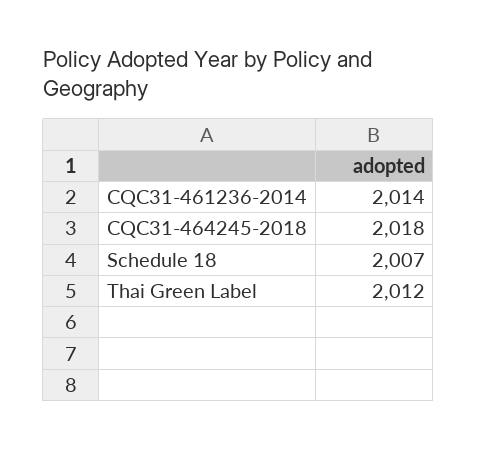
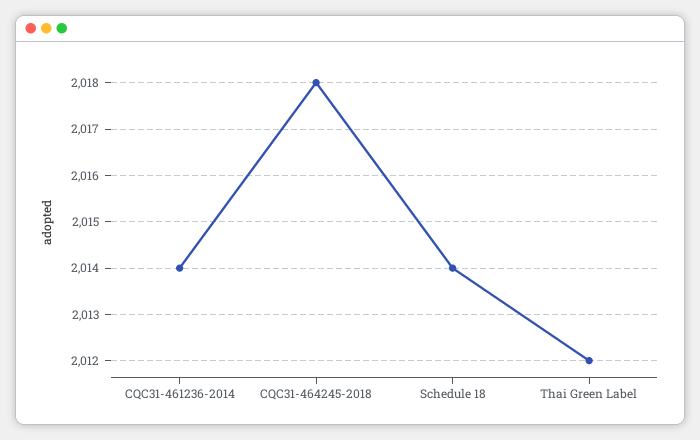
  {
    "CQC31-461236-2014": 2014,
    "CQC31-464245-2018": 2018,
-   "Schedule 18": 2007,
+   "Schedule 18": 2014,
    "Thai Green Label": 2012
  }

